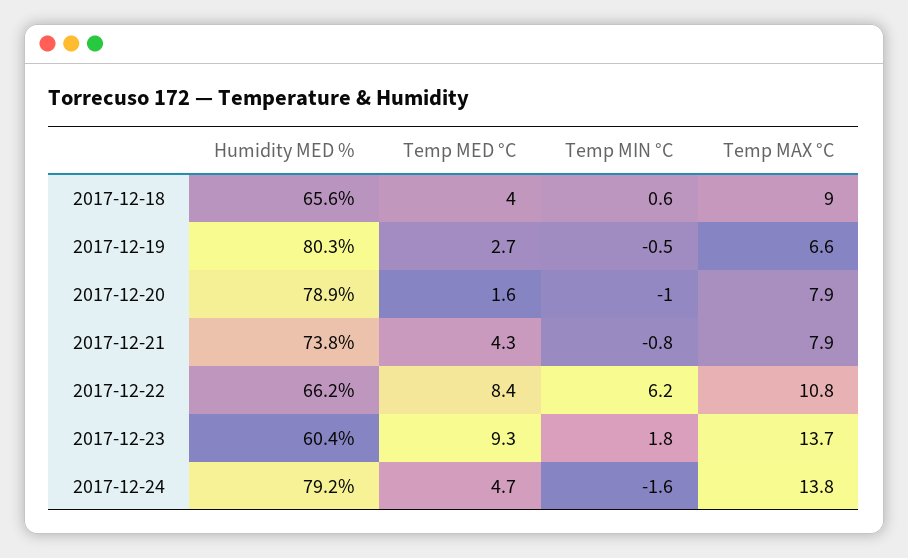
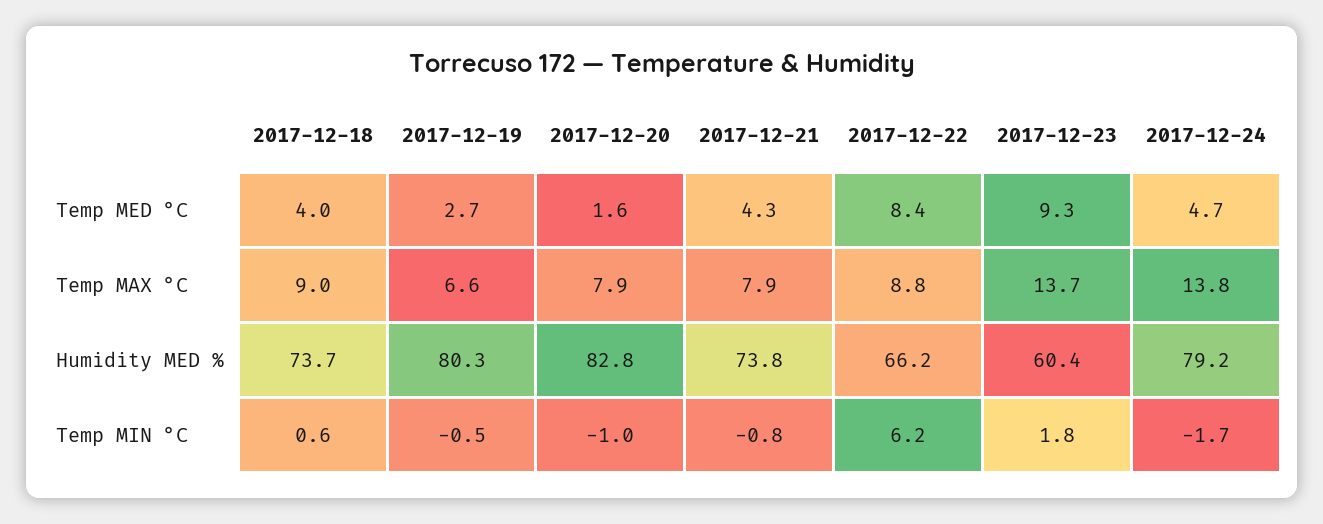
  {
    "Humidity MED %": {
-     "2017-12-18": 65.6,
+     "2017-12-18": 73.7,
      "2017-12-19": 80.3,
-     "2017-12-20": 78.9,
+     "2017-12-20": 82.8,
      "2017-12-21": 73.8,
      "2017-12-22": 66.2,
      "2017-12-23": 60.4,
      "2017-12-24": 79.2
    },
    "Temp MED °C": {
      "2017-12-18": 4,
      "2017-12-19": 2.7,
      "2017-12-20": 1.6,
      "2017-12-21": 4.3,
      "2017-12-22": 8.4,
      "2017-12-23": 9.3,
      "2017-12-24": 4.7
    },
    "Temp MIN °C": {
      "2017-12-18": 0.6,
      "2017-12-19": -0.5,
      "2017-12-20": -1,
      "2017-12-21": -0.8,
      "2017-12-22": 6.2,
      "2017-12-23": 1.8,
-     "2017-12-24": -1.6
+     "2017-12-24": -1.7
    },
    "Temp MAX °C": {
      "2017-12-18": 9,
      "2017-12-19": 6.6,
      "2017-12-20": 7.9,
      "2017-12-21": 7.9,
-     "2017-12-22": 10.8,
+     "2017-12-22": 8.8,
      "2017-12-23": 13.7,
      "2017-12-24": 13.8
    }
  }

